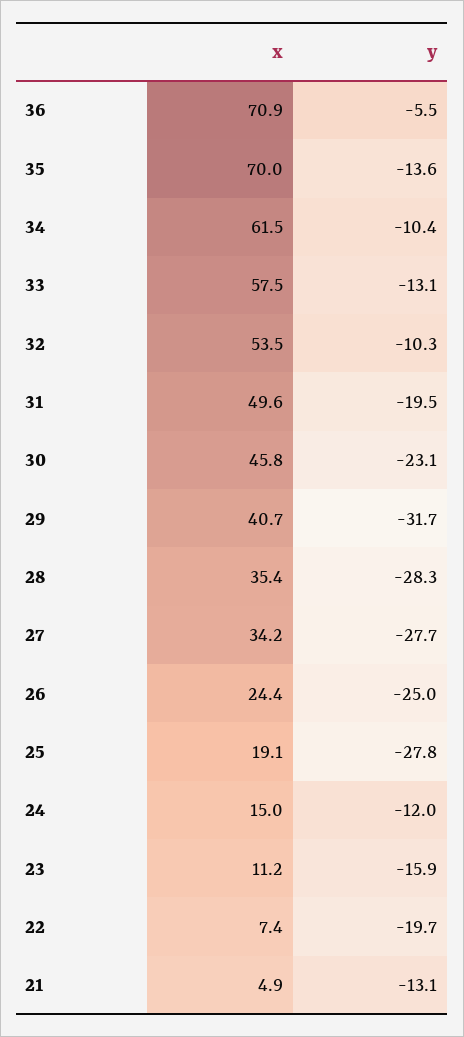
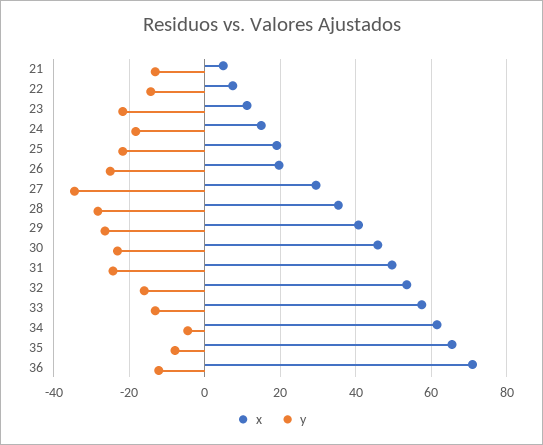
  {
    "x": {
      "36": 70.9,
-     "35": 70,
+     "35": 66,
      "34": 61.5,
      "33": 57.5,
      "32": 53.5,
      "31": 49.6,
      "30": 45.8,
      "29": 40.7,
      "28": 35.4,
-     "27": 34.2,
+     "27": 30,
-     "26": 24.4,
+     "26": 20,
      "25": 19.1,
      "24": 15,
      "23": 11.2,
      "22": 7.4,
      "21": 4.9
    },
    "y": {
-     "36": -5.5,
+     "36": -12,
-     "35": -13.6,
+     "35": -8,
-     "34": -10.4,
+     "34": -4,
      "33": -13.1,
-     "32": -10.3,
+     "32": -16,
-     "31": -19.5,
+     "31": -24,
      "30": -23.1,
-     "29": -31.7,
+     "29": -26,
      "28": -28.3,
-     "27": -27.7,
+     "27": -34,
      "26": -25,
-     "25": -27.8,
+     "25": -22,
-     "24": -12,
+     "24": -18,
-     "23": -15.9,
+     "23": -22,
-     "22": -19.7,
+     "22": -14,
      "21": -13.1
    }
  }

